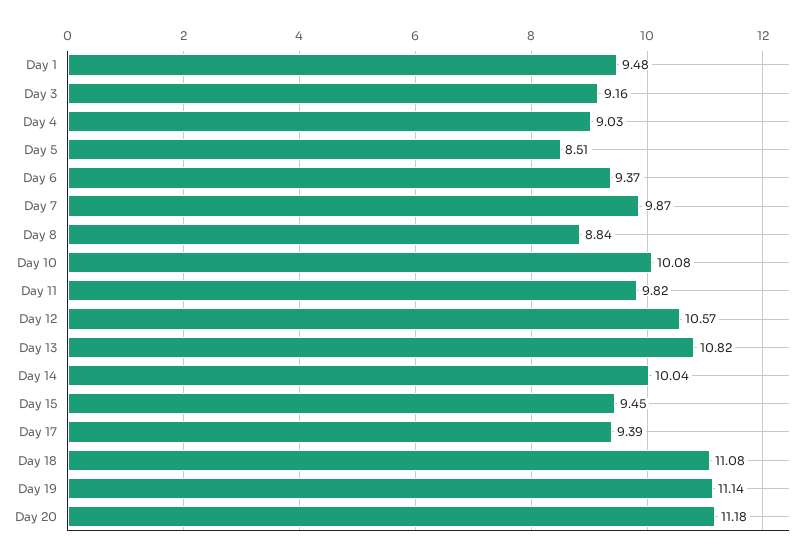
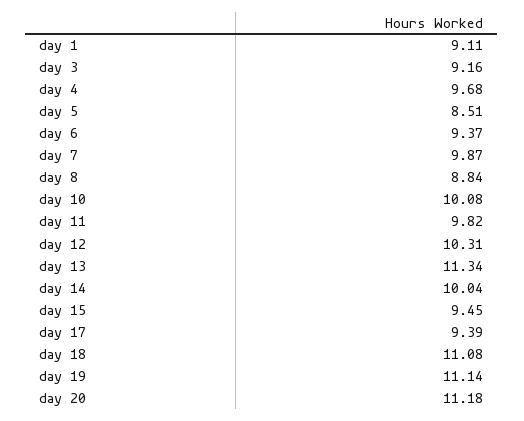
  {
-   "Day 1": 9.48,
+   "Day 1": 9.11,
    "Day 3": 9.16,
-   "Day 4": 9.03,
+   "Day 4": 9.68,
    "Day 5": 8.51,
    "Day 6": 9.37,
    "Day 7": 9.87,
    "Day 8": 8.84,
    "Day 10": 10.08,
    "Day 11": 9.82,
-   "Day 12": 10.57,
+   "Day 12": 10.31,
-   "Day 13": 10.82,
+   "Day 13": 11.34,
    "Day 14": 10.04,
    "Day 15": 9.45,
    "Day 17": 9.39,
    "Day 18": 11.08,
    "Day 19": 11.14,
    "Day 20": 11.18
  }

